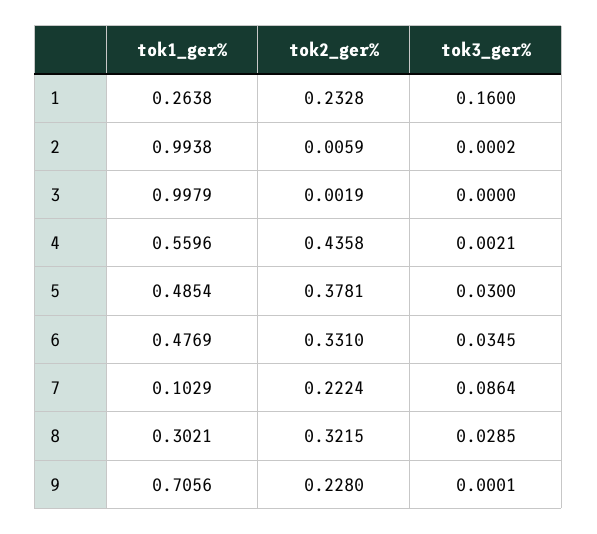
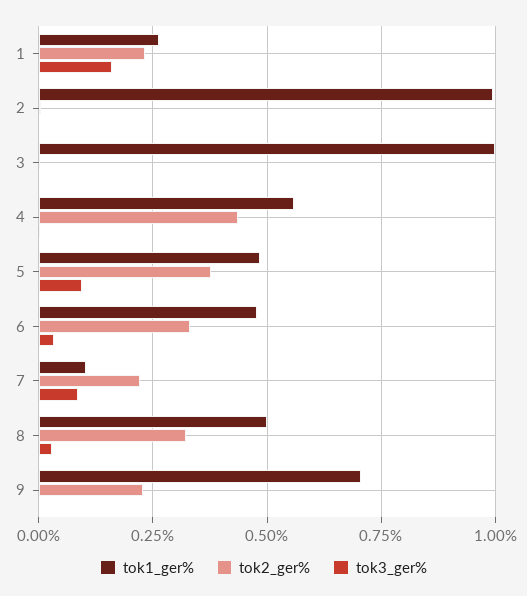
  {
    "tok1_ger%": {
      "1": 0.2638,
      "2": 0.9938,
      "3": 0.9979,
      "4": 0.5596,
      "5": 0.4854,
      "6": 0.4769,
      "7": 0.1029,
-     "8": 0.3021,
+     "8": 0.5,
      "9": 0.7056
    },
    "tok2_ger%": {
      "1": 0.2328,
      "2": 0.0059,
      "3": 0.0019,
      "4": 0.4358,
      "5": 0.3781,
      "6": 0.331,
      "7": 0.2224,
      "8": 0.3215,
      "9": 0.228
    },
    "tok3_ger%": {
      "1": 0.16,
      "2": 0.0002,
      "3": 0,
      "4": 0.0021,
-     "5": 0.03,
+     "5": 0.1,
      "6": 0.0345,
      "7": 0.0864,
      "8": 0.0285,
      "9": 0.0001
    }
  }

